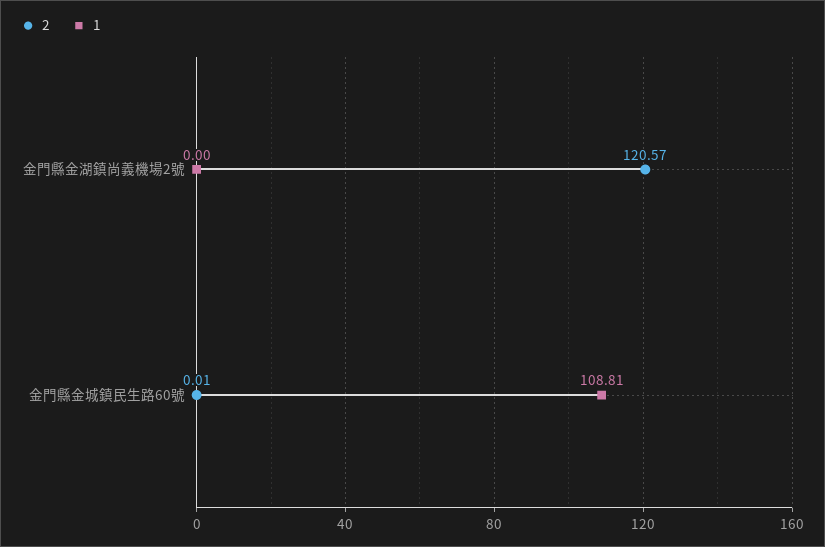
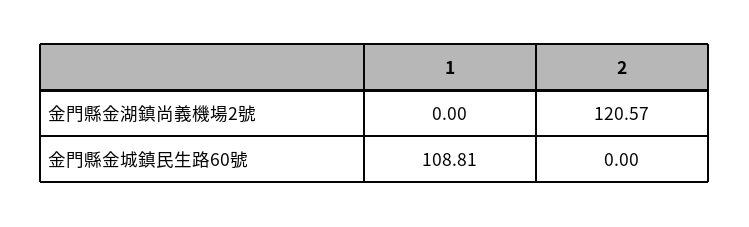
  {
    "2": {
      "金門縣金湖鎮尚義機場2號": 120.57,
-     "金門縣金城鎮民生路60號": 0.01
+     "金門縣金城鎮民生路60號": 0
    },
    "1": {
      "金門縣金湖鎮尚義機場2號": 0,
      "金門縣金城鎮民生路60號": 108.81
    }
  }

